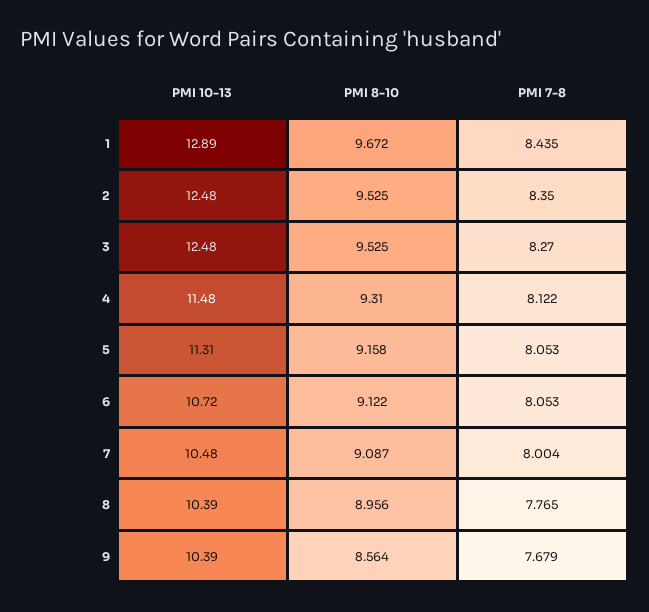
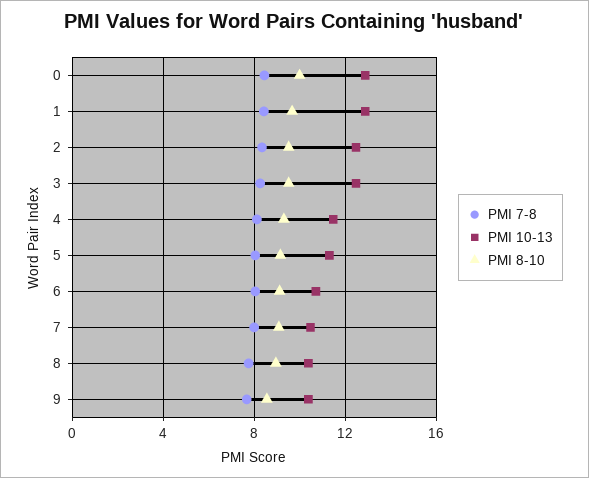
  {
    "PMI 10-13": {
      "1": 12.89,
      "2": 12.48,
      "3": 12.48,
      "4": 11.48,
      "5": 11.31,
      "6": 10.72,
      "7": 10.48,
      "8": 10.39,
-     "9": 10.39
+     "9": 10.39,
+     "0": 13
    },
    "PMI 8-10": {
      "1": 9.672,
      "2": 9.525,
      "3": 9.525,
      "4": 9.31,
      "5": 9.158,
      "6": 9.122,
      "7": 9.087,
      "8": 8.956,
-     "9": 8.564
+     "9": 8.564,
+     "0": 10
    },
    "PMI 7-8": {
      "1": 8.435,
      "2": 8.35,
      "3": 8.27,
      "4": 8.122,
      "5": 8.053,
      "6": 8.053,
      "7": 8.004,
      "8": 7.765,
-     "9": 7.679
+     "9": 7.679,
+     "0": 8.5
    }
  }

